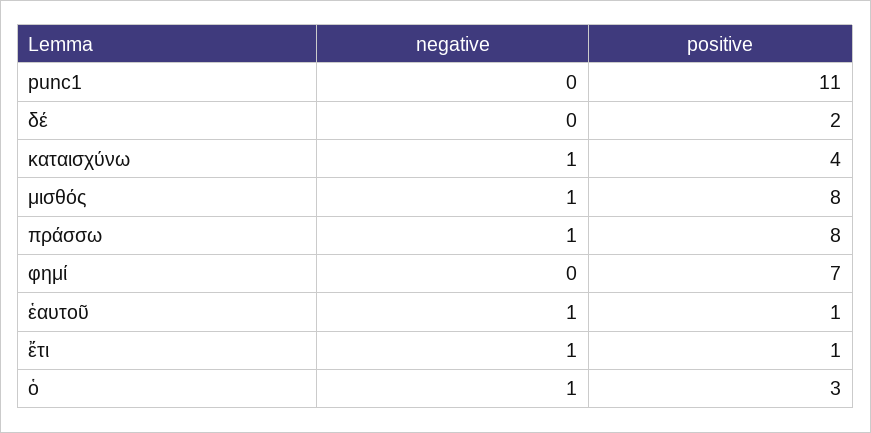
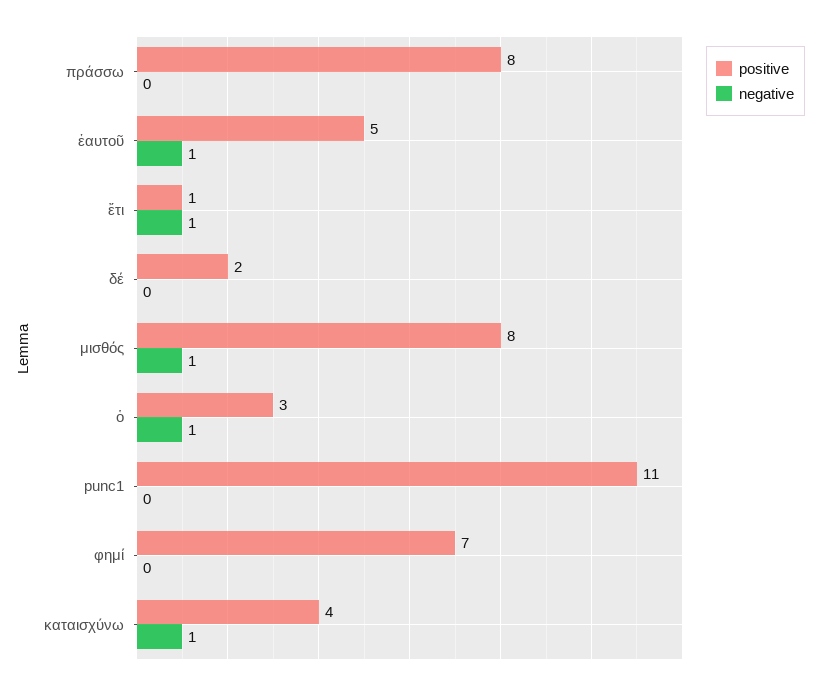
  {
    "negative": {
      "punc1": 0,
      "δέ": 0,
      "καταισχύνω": 1,
      "μισθός": 1,
-     "πράσσω": 1,
+     "πράσσω": 0,
      "φημί": 0,
      "ἑαυτοῦ": 1,
      "ἔτι": 1,
      "ὁ": 1
    },
    "positive": {
      "punc1": 11,
      "δέ": 2,
      "καταισχύνω": 4,
      "μισθός": 8,
      "πράσσω": 8,
      "φημί": 7,
-     "ἑαυτοῦ": 1,
+     "ἑαυτοῦ": 5,
      "ἔτι": 1,
      "ὁ": 3
    }
  }

